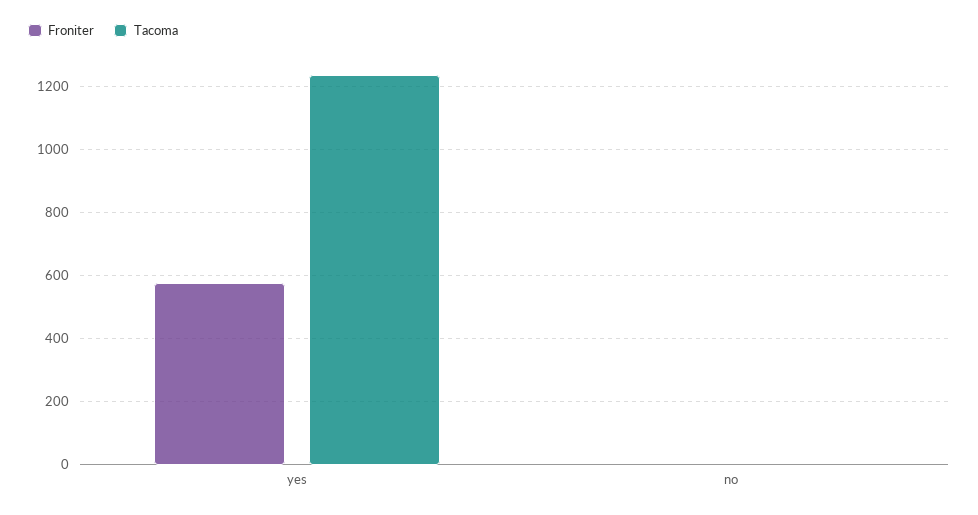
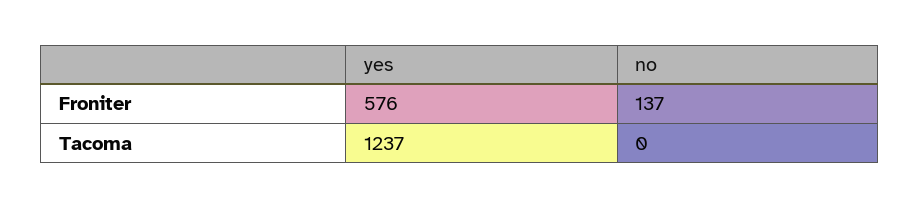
  {
    "Froniter": {
      "yes": 576,
-     "no": 0
+     "no": 137
    },
    "Tacoma": {
      "yes": 1237,
      "no": 0
    }
  }

